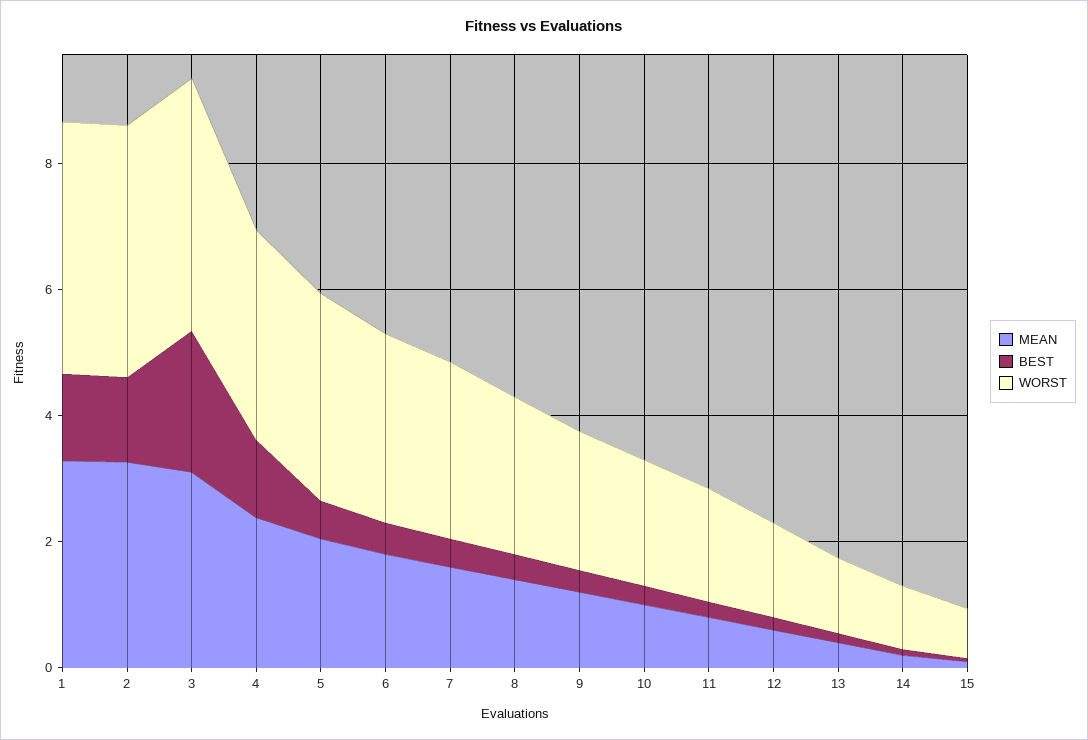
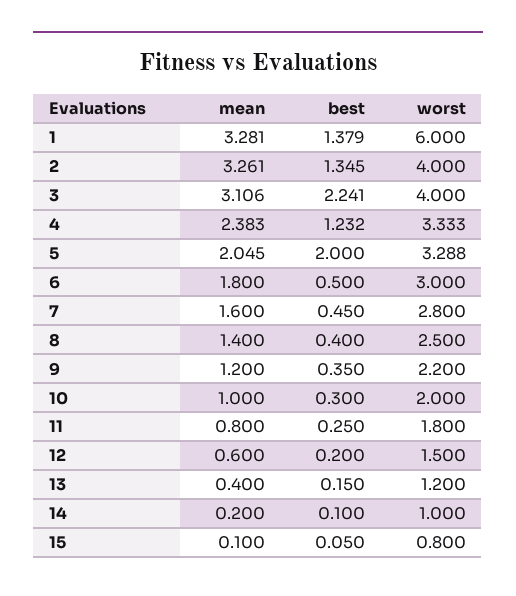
  {
    "MEAN": {
      "1": 3.281,
      "2": 3.261,
      "3": 3.106,
      "4": 2.383,
      "5": 2.045,
      "6": 1.8,
      "7": 1.6,
      "8": 1.4,
      "9": 1.2,
      "10": 1,
      "11": 0.8,
      "12": 0.6,
      "13": 0.4,
      "14": 0.2,
      "15": 0.1
    },
    "BEST": {
      "1": 1.379,
      "2": 1.345,
      "3": 2.241,
      "4": 1.232,
-     "5": 0.5,
+     "5": 2,
      "6": 0.5,
      "7": 0.45,
      "8": 0.4,
      "9": 0.35,
      "10": 0.3,
      "11": 0.25,
      "12": 0.2,
      "13": 0.15,
      "14": 0.1,
      "15": 0.05
    },
    "WORST": {
-     "1": 4,
+     "1": 6,
      "2": 4,
      "3": 4,
      "4": 3.333,
      "5": 3.288,
      "6": 3,
      "7": 2.8,
      "8": 2.5,
      "9": 2.2,
      "10": 2,
      "11": 1.8,
      "12": 1.5,
      "13": 1.2,
      "14": 1,
      "15": 0.8
    }
  }

